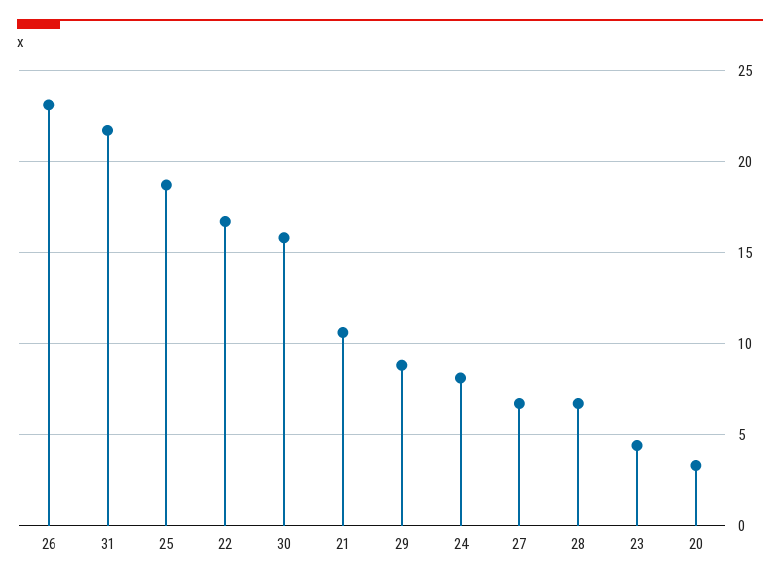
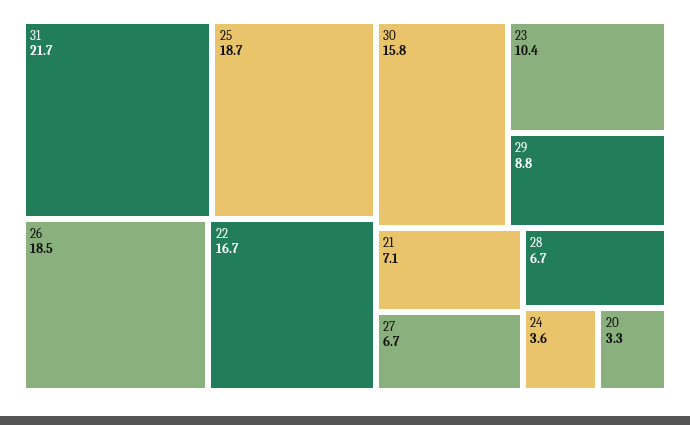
  {
-   "26": 23,
+   "26": 18.5,
    "31": 21.7,
    "25": 18.7,
    "22": 16.7,
    "30": 15.8,
-   "21": 10.5,
+   "21": 7.1,
    "29": 8.8,
-   "24": 8,
+   "24": 3.6,
    "27": 6.7,
    "28": 6.7,
-   "23": 4.5,
+   "23": 10.4,
    "20": 3.3
  }

